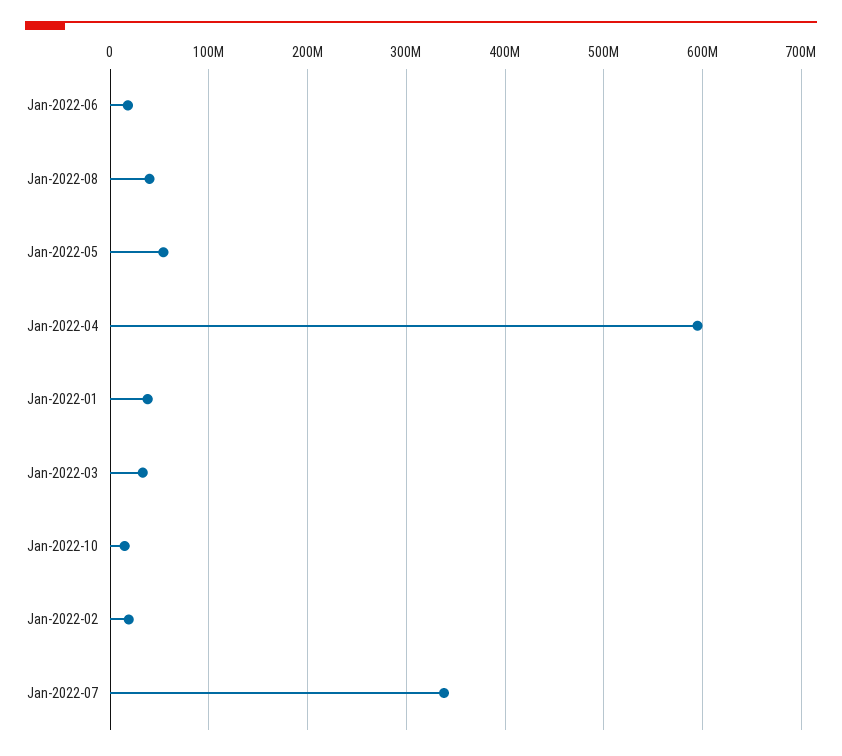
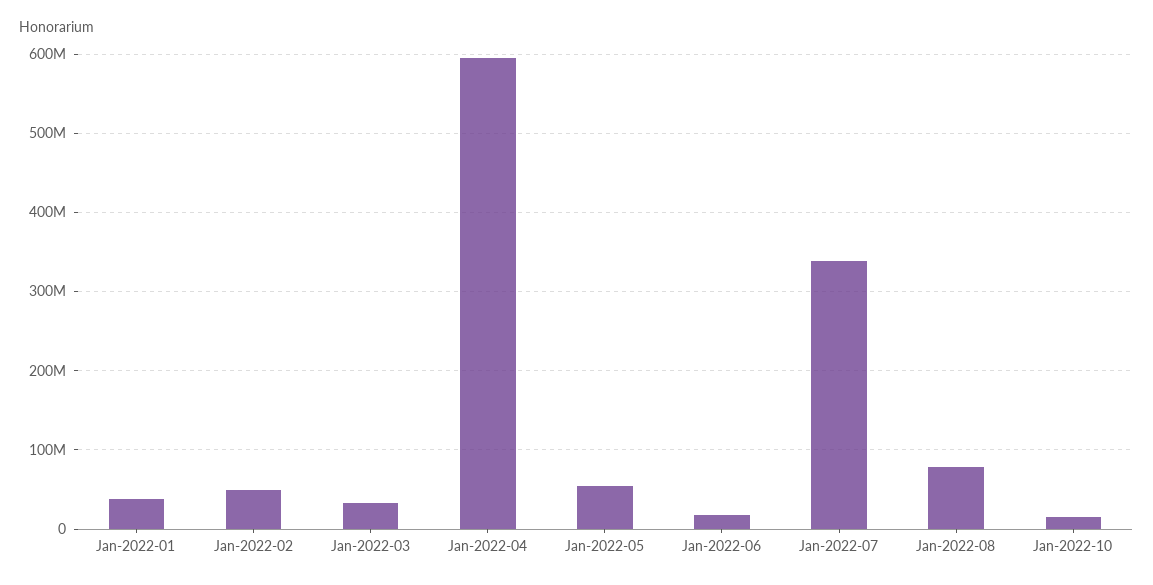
  {
    "Jan-2022-06": 20000000,
-   "Jan-2022-08": 40000000,
+   "Jan-2022-08": 80000000,
    "Jan-2022-05": 50000000,
    "Jan-2022-04": 590000000,
    "Jan-2022-01": 40000000,
    "Jan-2022-03": 30000000,
    "Jan-2022-10": 10000000,
-   "Jan-2022-02": 20000000,
+   "Jan-2022-02": 50000000,
    "Jan-2022-07": 340000000
  }

